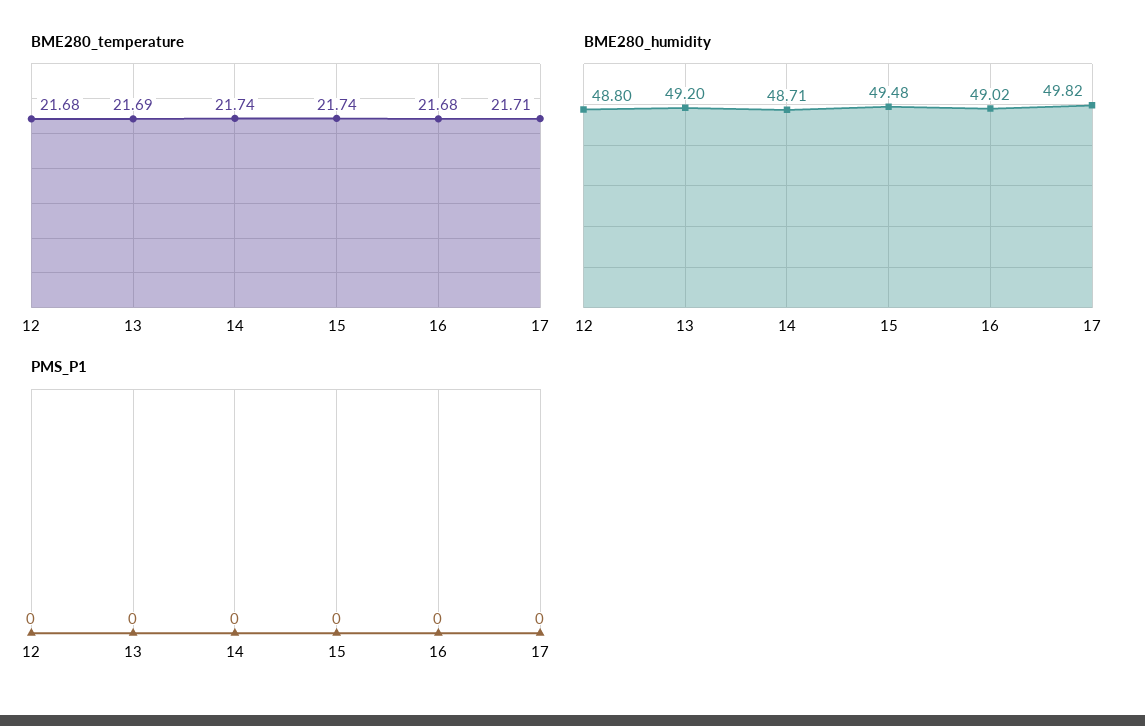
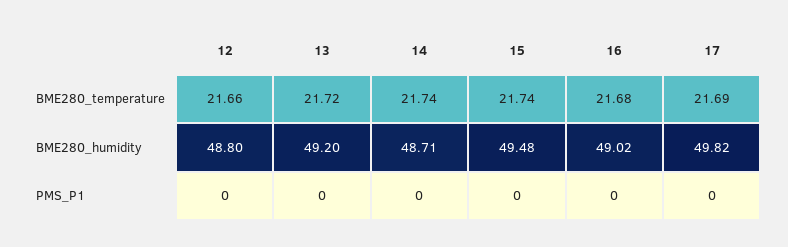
  {
    "BME280_temperature": {
-     "12": 21.68,
+     "12": 21.66,
-     "13": 21.69,
+     "13": 21.72,
      "14": 21.74,
      "15": 21.74,
      "16": 21.68,
-     "17": 21.71
+     "17": 21.69
    },
    "BME280_humidity": {
      "12": 48.8,
      "13": 49.2,
      "14": 48.71,
      "15": 49.48,
      "16": 49.02,
      "17": 49.82
    },
    "PMS_P1": {
      "12": 0,
      "13": 0,
      "14": 0,
      "15": 0,
      "16": 0,
      "17": 0
    }
  }

